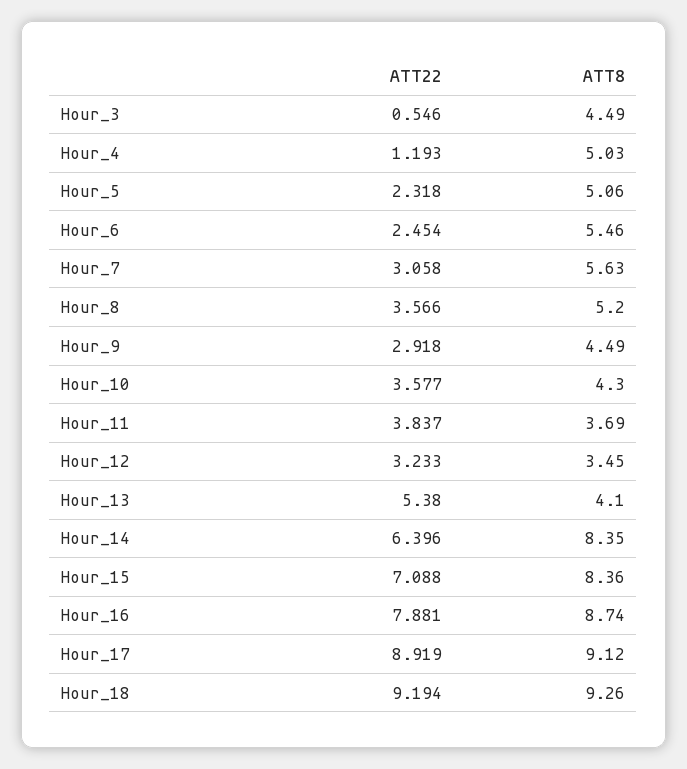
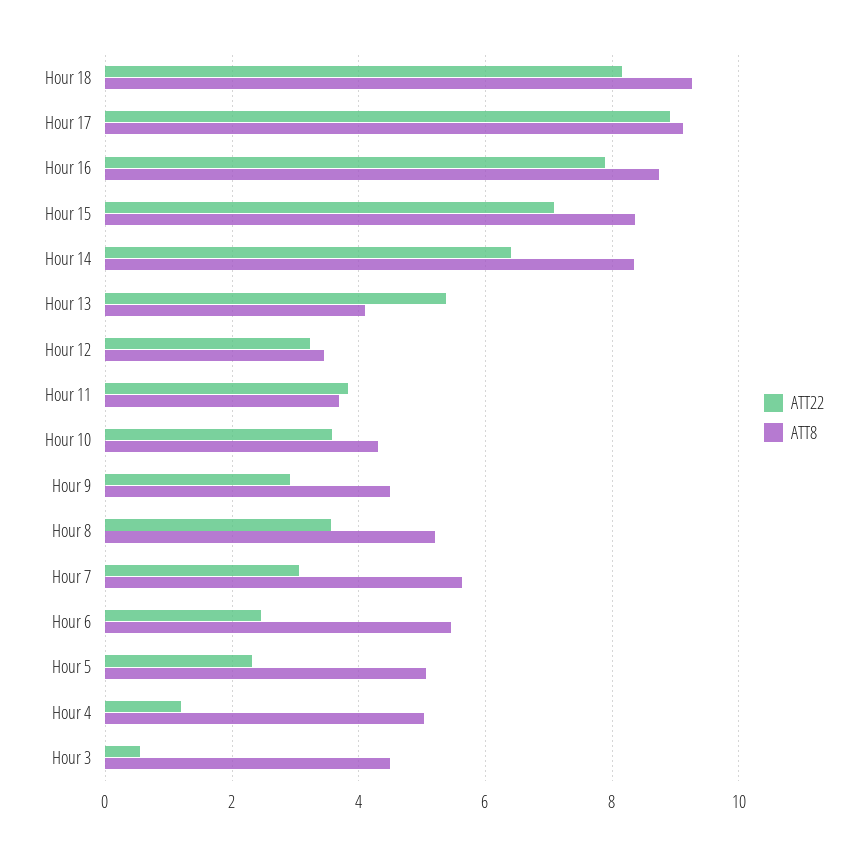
  {
    "ATT22": {
      "Hour_3": 0.546,
      "Hour_4": 1.193,
      "Hour_5": 2.318,
      "Hour_6": 2.454,
      "Hour_7": 3.058,
      "Hour_8": 3.566,
      "Hour_9": 2.918,
      "Hour_10": 3.577,
      "Hour_11": 3.837,
      "Hour_12": 3.233,
      "Hour_13": 5.38,
      "Hour_14": 6.396,
      "Hour_15": 7.088,
      "Hour_16": 7.881,
      "Hour_17": 8.919,
-     "Hour_18": 9.194
+     "Hour_18": 8.2
    },
    "ATT8": {
      "Hour_3": 4.49,
      "Hour_4": 5.03,
      "Hour_5": 5.06,
      "Hour_6": 5.46,
      "Hour_7": 5.63,
      "Hour_8": 5.2,
      "Hour_9": 4.49,
      "Hour_10": 4.3,
      "Hour_11": 3.69,
      "Hour_12": 3.45,
      "Hour_13": 4.1,
      "Hour_14": 8.35,
      "Hour_15": 8.36,
      "Hour_16": 8.74,
      "Hour_17": 9.12,
      "Hour_18": 9.26
    }
  }

